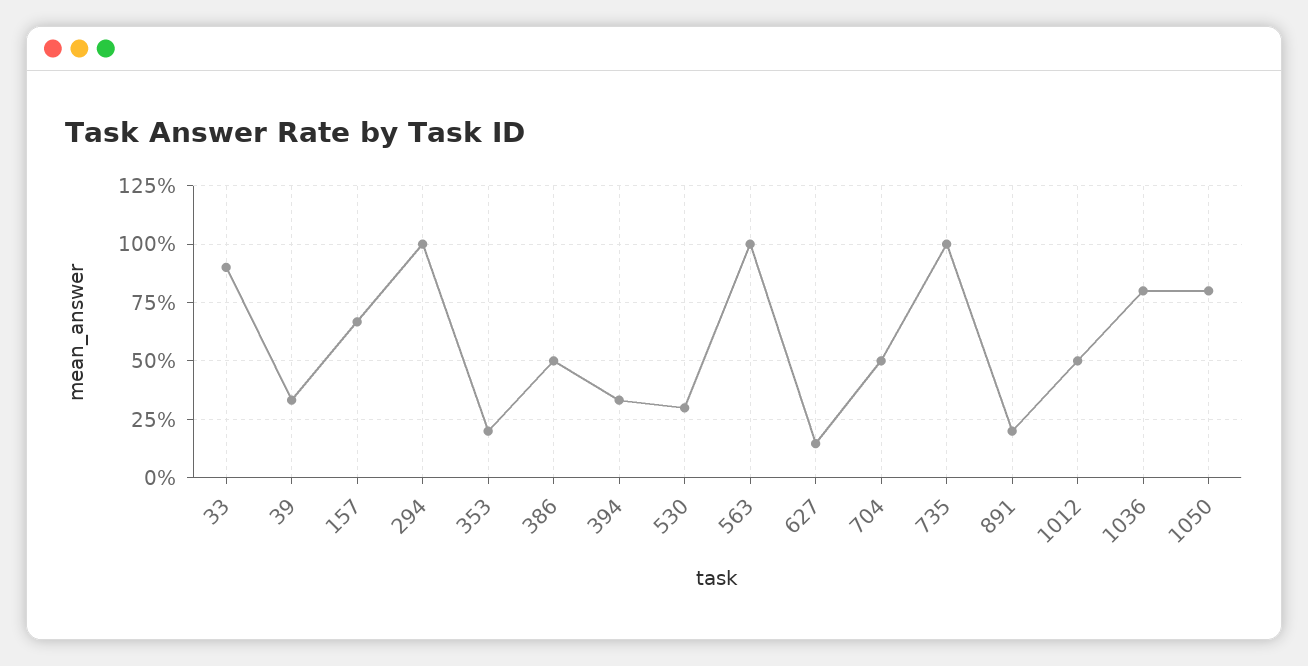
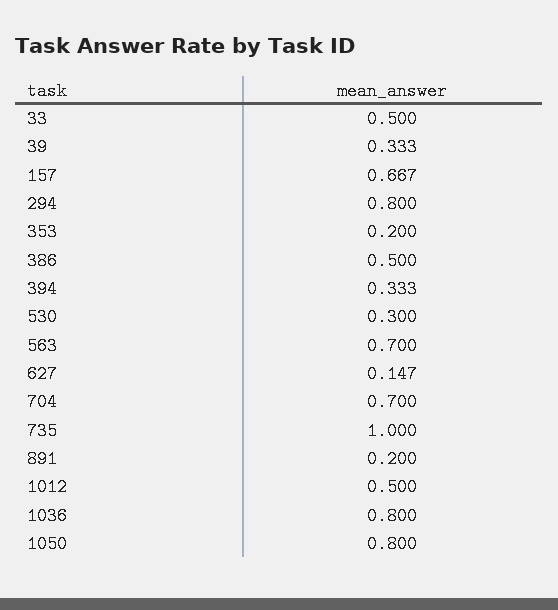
  {
-   "33": 0.9,
+   "33": 0.5,
    "39": 0.333,
    "157": 0.667,
-   "294": 1,
+   "294": 0.8,
    "353": 0.2,
    "386": 0.5,
    "394": 0.333,
    "530": 0.3,
-   "563": 1,
+   "563": 0.7,
    "627": 0.147,
-   "704": 0.5,
+   "704": 0.7,
    "735": 1,
    "891": 0.2,
    "1012": 0.5,
    "1036": 0.8,
    "1050": 0.8
  }

